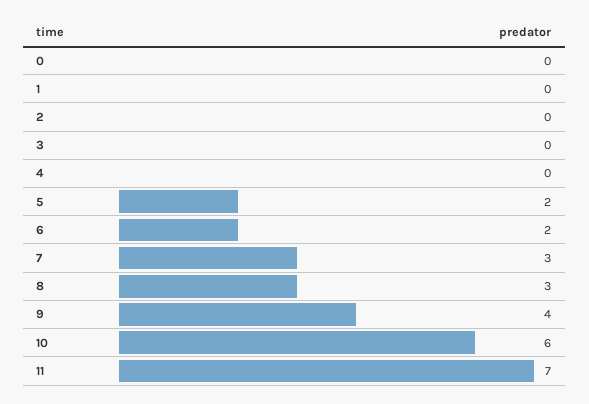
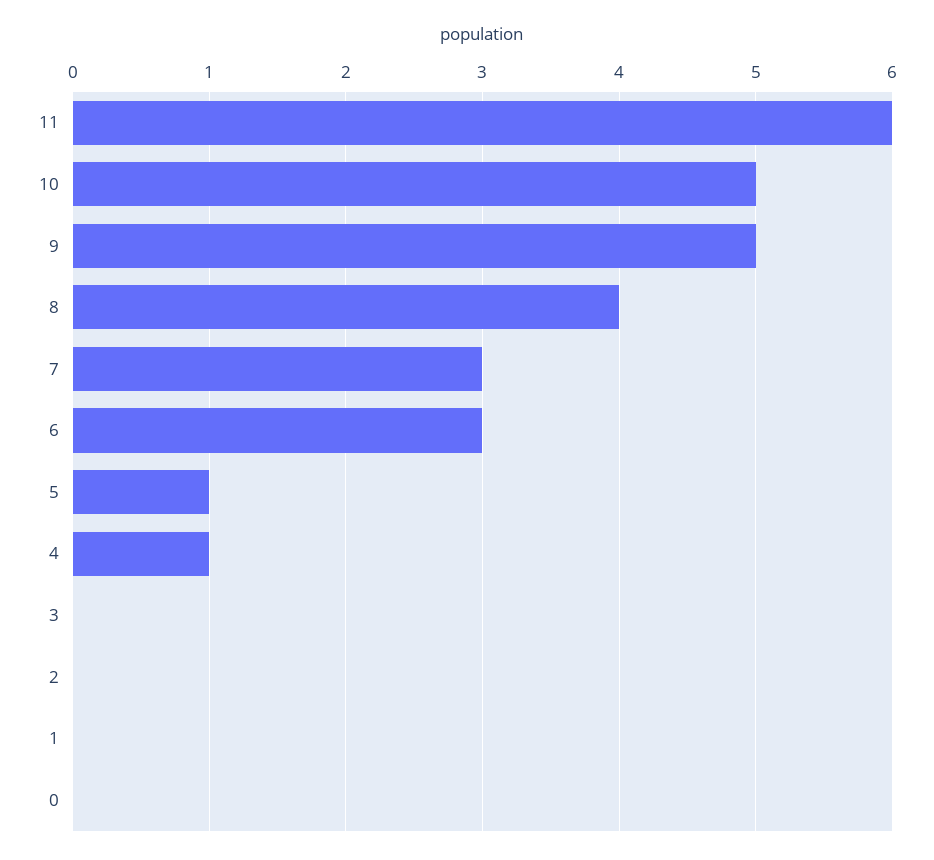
  {
    "0": 0,
    "1": 0,
    "2": 0,
    "3": 0,
-   "4": 0,
+   "4": 1,
-   "5": 2,
+   "5": 1,
-   "6": 2,
+   "6": 3,
    "7": 3,
-   "8": 3,
+   "8": 4,
-   "9": 4,
+   "9": 5,
-   "10": 6,
+   "10": 5,
-   "11": 7
+   "11": 6
  }

